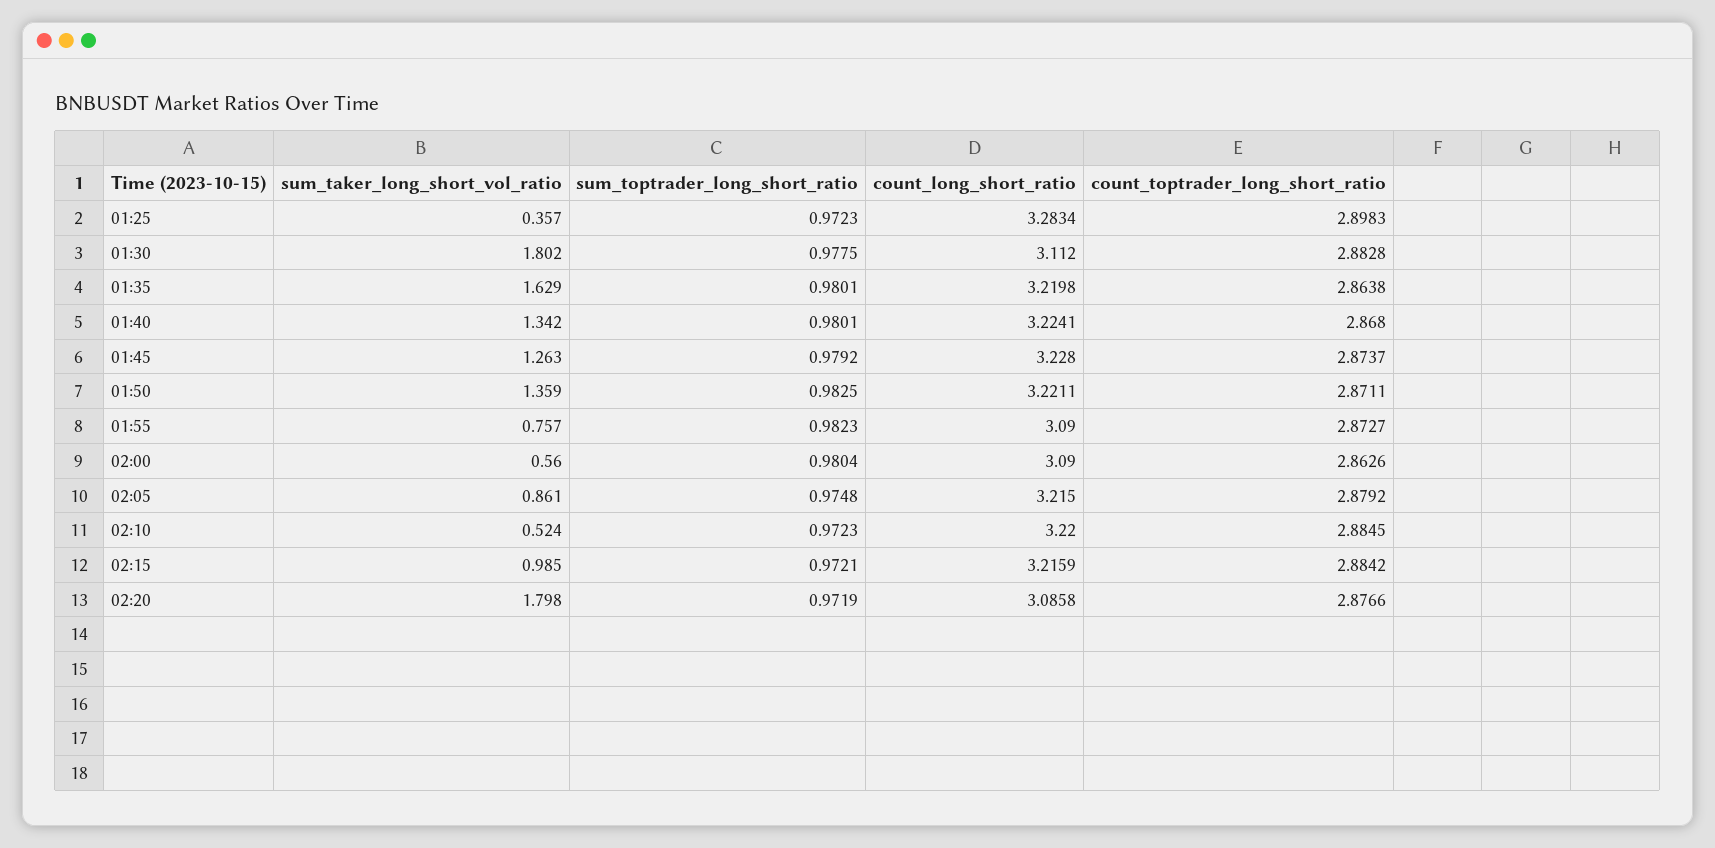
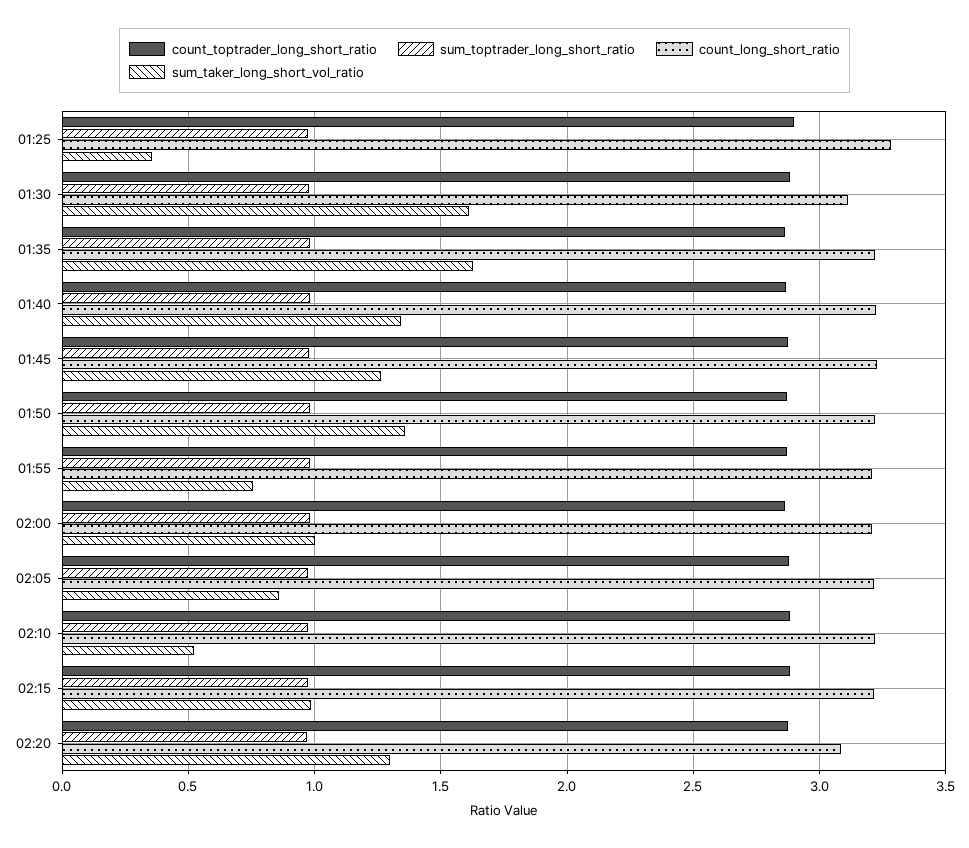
  {
    "sum_taker_long_short_vol_ratio": {
      "01:25": 0.357,
-     "01:30": 1.802,
+     "01:30": 1.6,
      "01:35": 1.629,
      "01:40": 1.342,
      "01:45": 1.263,
      "01:50": 1.359,
      "01:55": 0.757,
-     "02:00": 0.56,
+     "02:00": 1,
      "02:05": 0.861,
      "02:10": 0.524,
      "02:15": 0.985,
-     "02:20": 1.798
+     "02:20": 1.3
    },
    "sum_toptrader_long_short_ratio": {
      "01:25": 0.9723,
      "01:30": 0.9775,
      "01:35": 0.9801,
      "01:40": 0.9801,
      "01:45": 0.9792,
      "01:50": 0.9825,
      "01:55": 0.9823,
      "02:00": 0.9804,
      "02:05": 0.9748,
      "02:10": 0.9723,
      "02:15": 0.9721,
      "02:20": 0.9719
    },
    "count_long_short_ratio": {
      "01:25": 3.2834,
      "01:30": 3.112,
      "01:35": 3.2198,
      "01:40": 3.2241,
      "01:45": 3.228,
      "01:50": 3.2211,
-     "01:55": 3.09,
+     "01:55": 3.2,
-     "02:00": 3.09,
+     "02:00": 3.2,
      "02:05": 3.215,
      "02:10": 3.22,
      "02:15": 3.2159,
      "02:20": 3.0858
    },
    "count_toptrader_long_short_ratio": {
      "01:25": 2.8983,
      "01:30": 2.8828,
      "01:35": 2.8638,
      "01:40": 2.868,
      "01:45": 2.8737,
      "01:50": 2.8711,
      "01:55": 2.8727,
      "02:00": 2.8626,
      "02:05": 2.8792,
      "02:10": 2.8845,
      "02:15": 2.8842,
      "02:20": 2.8766
    }
  }

